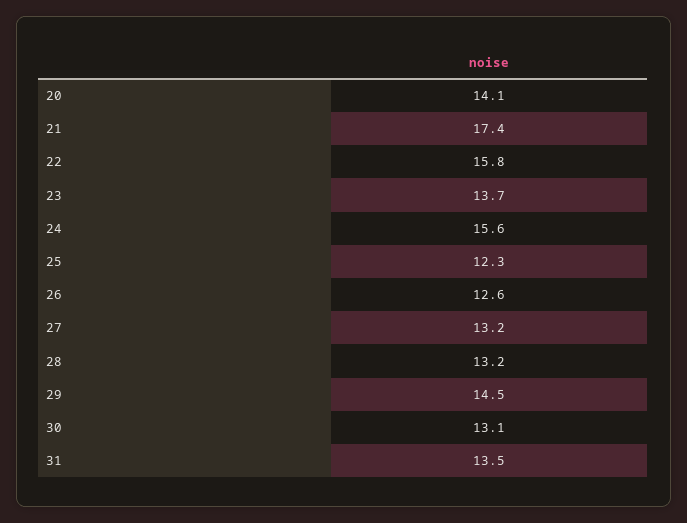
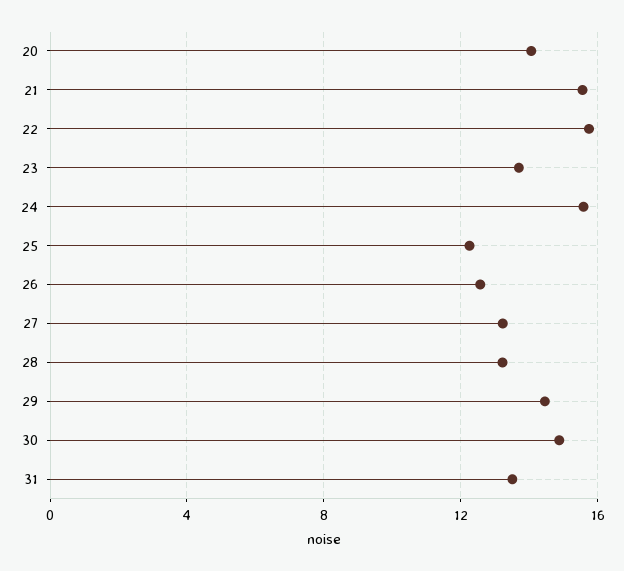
  {
    "20": 14.1,
-   "21": 17.4,
+   "21": 15.5,
    "22": 15.8,
    "23": 13.7,
    "24": 15.6,
    "25": 12.3,
    "26": 12.6,
    "27": 13.2,
    "28": 13.2,
    "29": 14.5,
-   "30": 13.1,
+   "30": 15,
    "31": 13.5
  }

